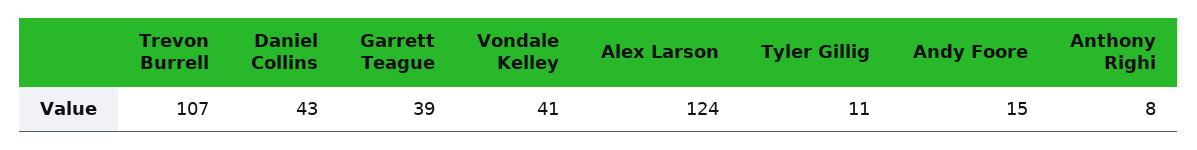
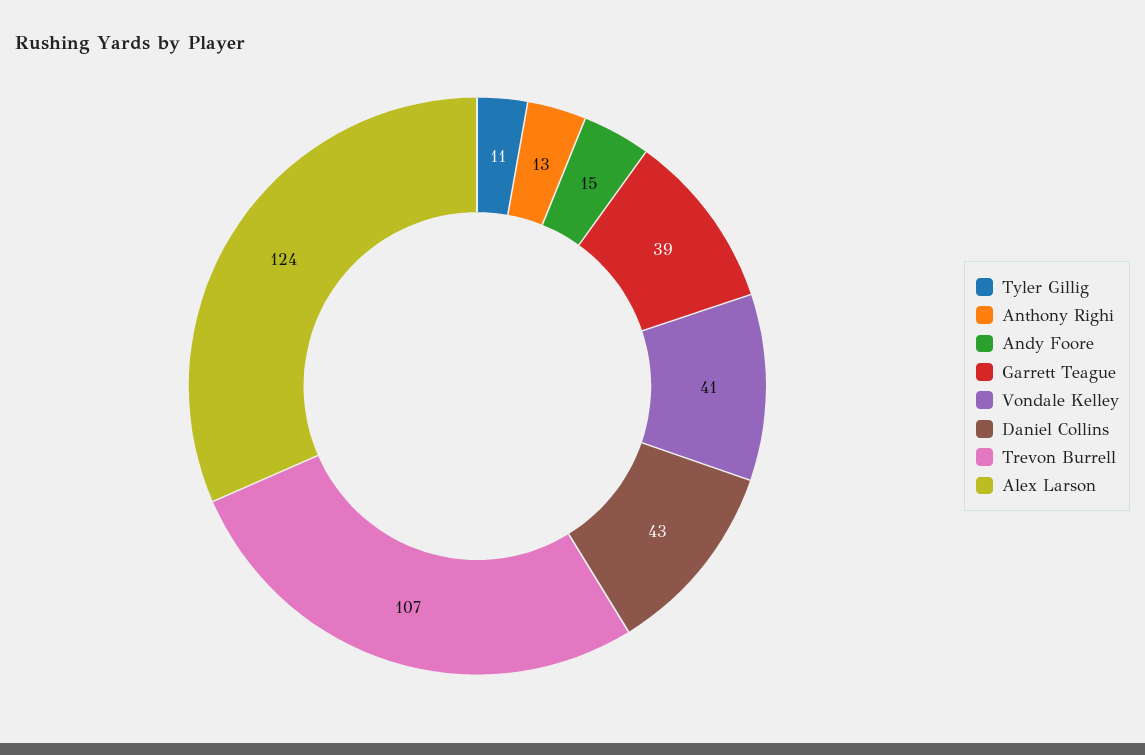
  {
    "Trevon Burrell": 107,
    "Daniel Collins": 43,
    "Garrett Teague": 39,
    "Vondale Kelley": 41,
    "Alex Larson": 124,
    "Tyler Gillig": 11,
    "Andy Foore": 15,
-   "Anthony Righi": 8
+   "Anthony Righi": 13
  }

